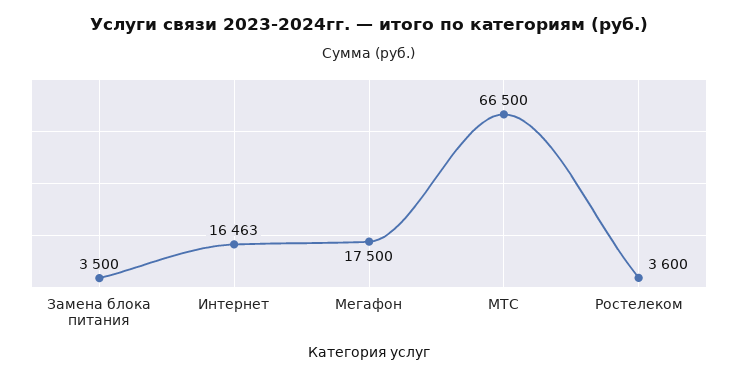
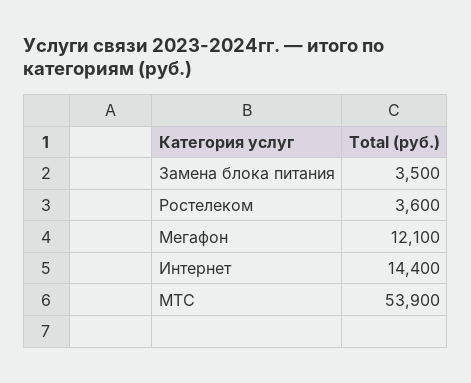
  {
    "Замена блока питания": 3500,
-   "Интернет": 16463,
+   "Интернет": 14400,
-   "Мегафон": 17500,
+   "Мегафон": 12100,
-   "МТС": 66500,
+   "МТС": 53900,
    "Ростелеком": 3600
  }

